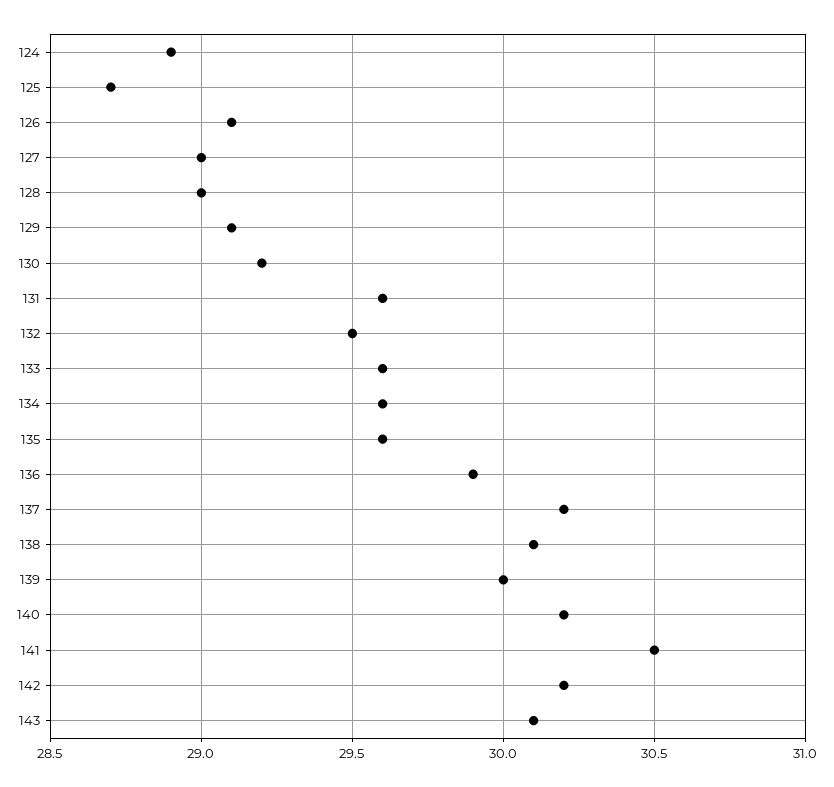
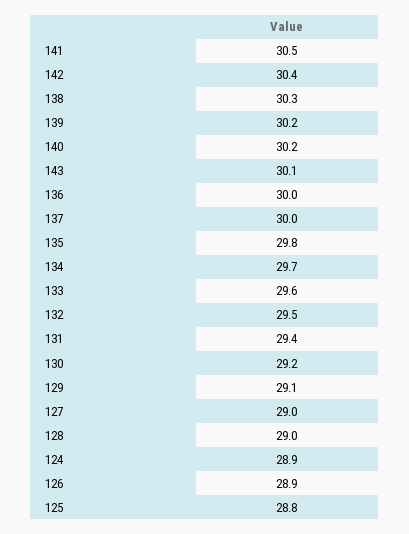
  {
    "124": 28.9,
-   "125": 28.7,
+   "125": 28.8,
-   "126": 29.1,
+   "126": 28.9,
    "127": 29,
    "128": 29,
    "129": 29.1,
    "130": 29.2,
-   "131": 29.6,
+   "131": 29.4,
    "132": 29.5,
    "133": 29.6,
-   "134": 29.6,
+   "134": 29.7,
-   "135": 29.6,
+   "135": 29.8,
-   "136": 29.9,
+   "136": 30,
-   "137": 30.2,
+   "137": 30,
-   "138": 30.1,
+   "138": 30.3,
-   "139": 30,
+   "139": 30.2,
    "140": 30.2,
    "141": 30.5,
-   "142": 30.2,
+   "142": 30.4,
    "143": 30.1
  }

